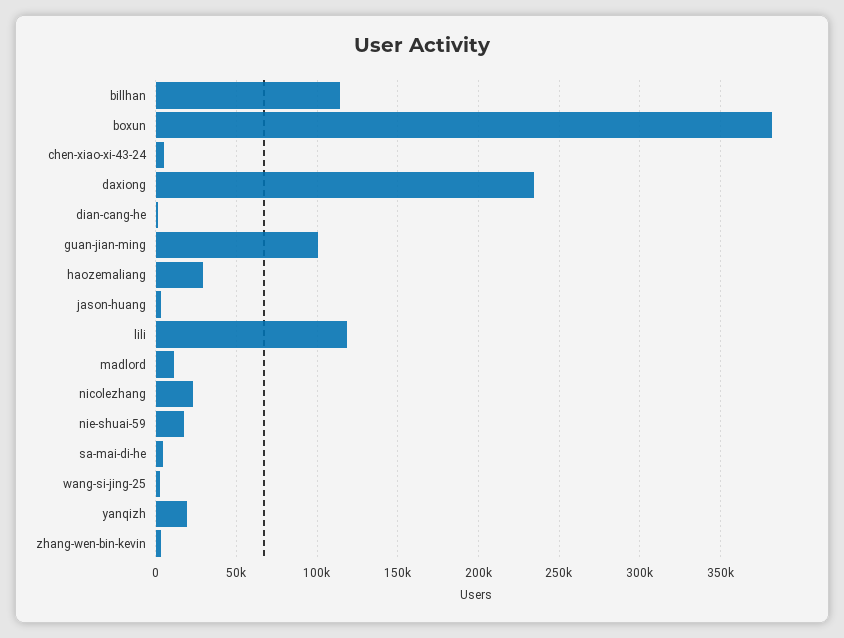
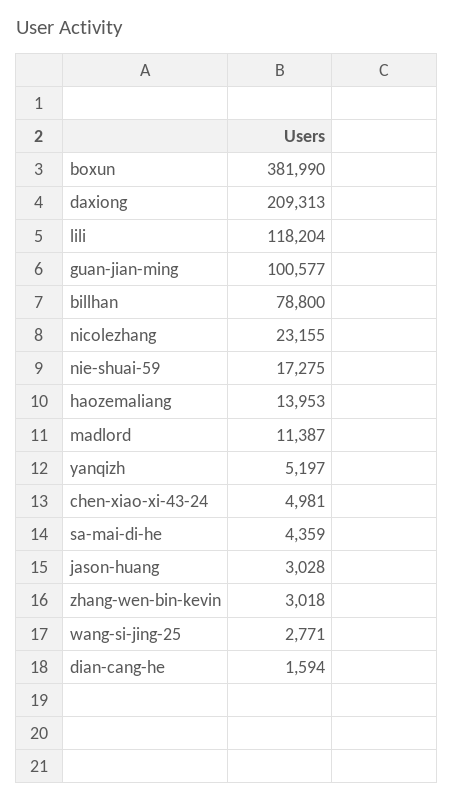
  {
-   "billhan": 115000,
+   "billhan": 78800,
    "boxun": 381990,
    "chen-xiao-xi-43-24": 4981,
-   "daxiong": 235000,
+   "daxiong": 209313,
    "dian-cang-he": 1594,
    "guan-jian-ming": 100577,
-   "haozemaliang": 30000,
+   "haozemaliang": 13953,
    "jason-huang": 3028,
    "lili": 118204,
    "madlord": 11387,
    "nicolezhang": 23155,
    "nie-shuai-59": 17275,
    "sa-mai-di-he": 4359,
    "wang-si-jing-25": 2771,
-   "yanqizh": 20000,
+   "yanqizh": 5197,
    "zhang-wen-bin-kevin": 3018
  }

